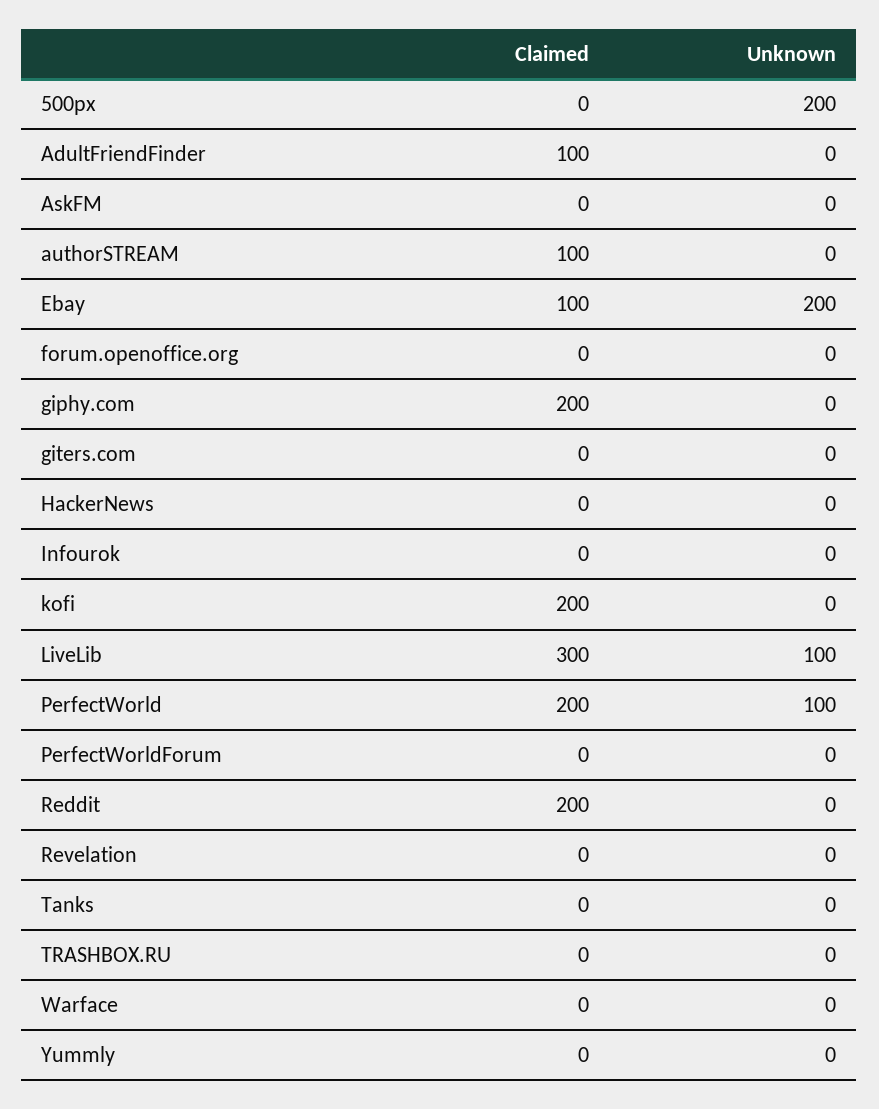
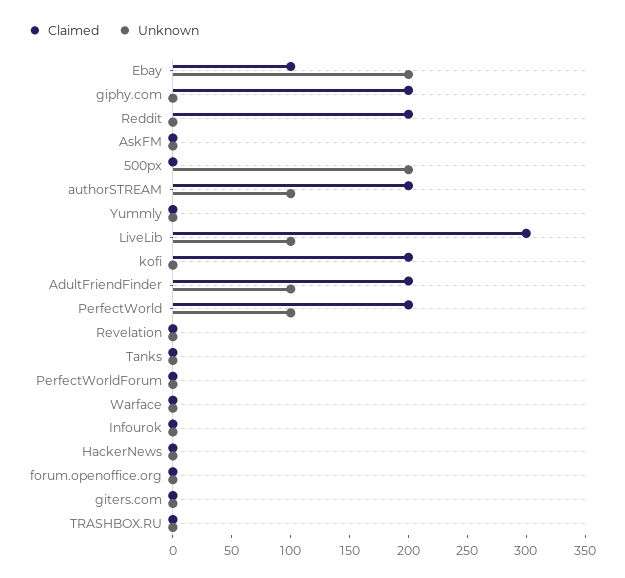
  {
    "Claimed": {
      "500px": 0,
-     "AdultFriendFinder": 100,
+     "AdultFriendFinder": 200,
      "AskFM": 0,
-     "authorSTREAM": 100,
+     "authorSTREAM": 200,
      "Ebay": 100,
      "forum.openoffice.org": 0,
      "giphy.com": 200,
      "giters.com": 0,
      "HackerNews": 0,
      "Infourok": 0,
      "kofi": 200,
      "LiveLib": 300,
      "PerfectWorld": 200,
      "PerfectWorldForum": 0,
      "Reddit": 200,
      "Revelation": 0,
      "Tanks": 0,
      "TRASHBOX.RU": 0,
      "Warface": 0,
      "Yummly": 0
    },
    "Unknown": {
      "500px": 200,
-     "AdultFriendFinder": 0,
+     "AdultFriendFinder": 100,
      "AskFM": 0,
-     "authorSTREAM": 0,
+     "authorSTREAM": 100,
      "Ebay": 200,
      "forum.openoffice.org": 0,
      "giphy.com": 0,
      "giters.com": 0,
      "HackerNews": 0,
      "Infourok": 0,
      "kofi": 0,
      "LiveLib": 100,
      "PerfectWorld": 100,
      "PerfectWorldForum": 0,
      "Reddit": 0,
      "Revelation": 0,
      "Tanks": 0,
      "TRASHBOX.RU": 0,
      "Warface": 0,
      "Yummly": 0
    }
  }

